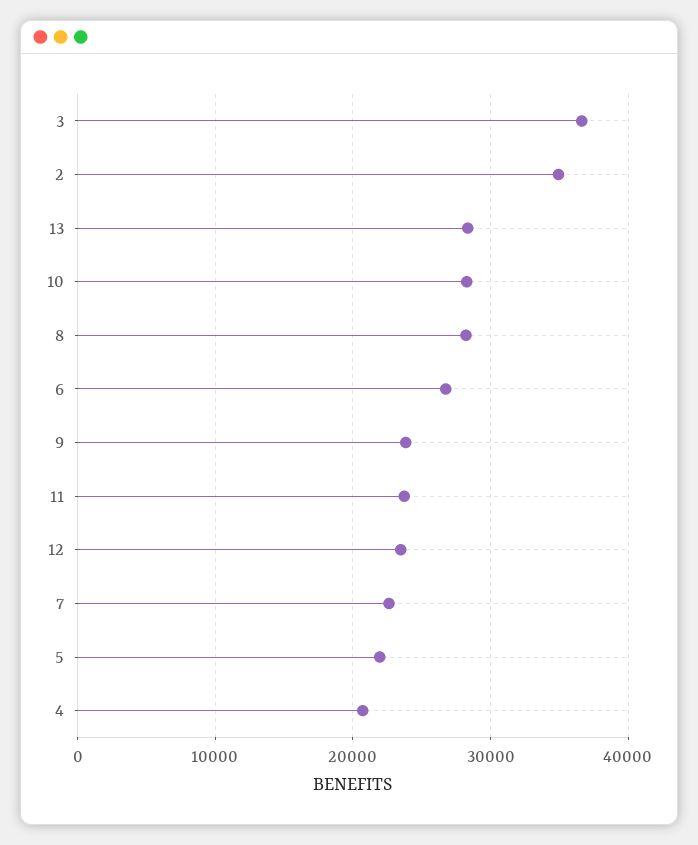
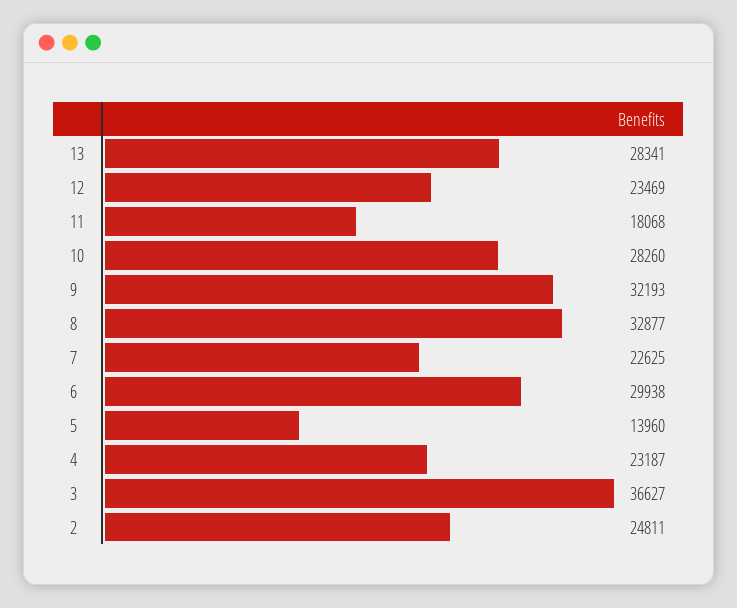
  {
    "3": 36627,
-   "2": 35000,
+   "2": 24811,
    "13": 28341,
    "10": 28260,
-   "8": 28000,
+   "8": 32877,
-   "6": 27000,
+   "6": 29938,
-   "9": 24000,
+   "9": 32193,
-   "11": 24000,
+   "11": 18068,
    "12": 23469,
    "7": 22625,
-   "5": 22000,
+   "5": 13960,
-   "4": 21000
+   "4": 23187
  }

